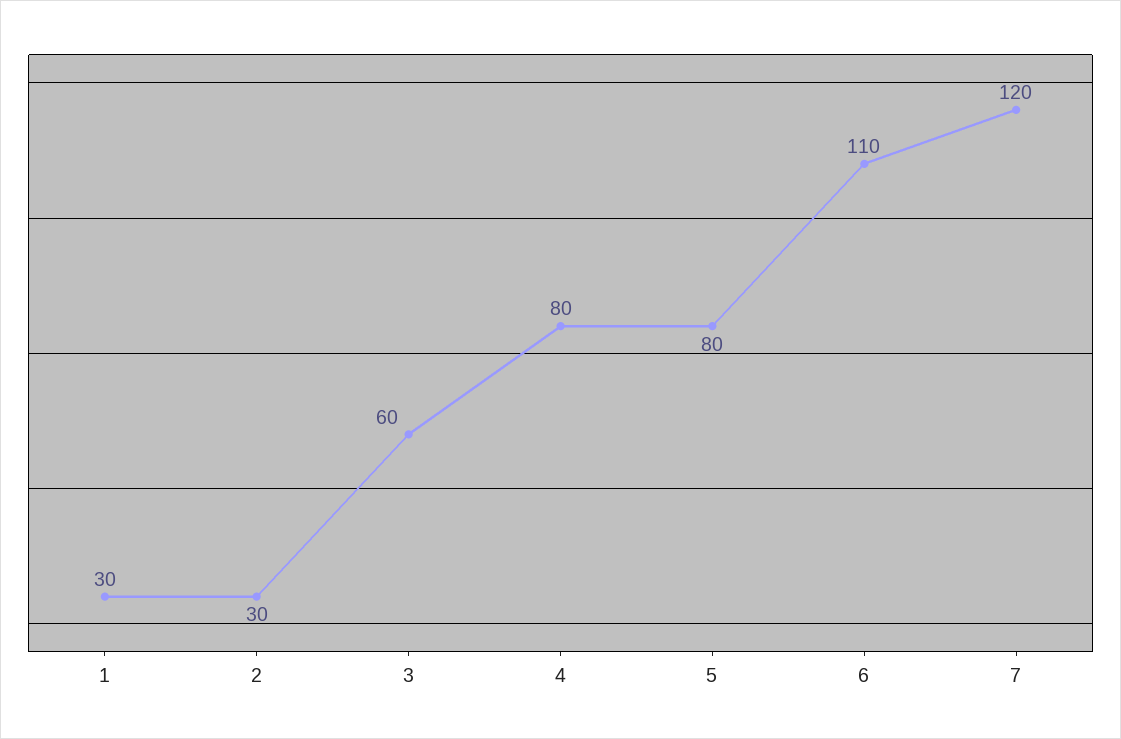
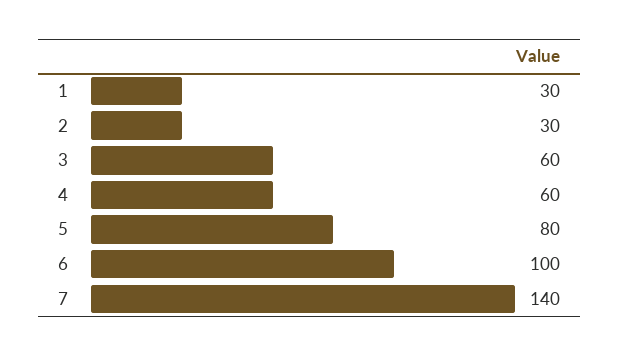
  {
    "1": 30,
    "2": 30,
    "3": 60,
-   "4": 80,
+   "4": 60,
    "5": 80,
-   "6": 110,
+   "6": 100,
-   "7": 120
+   "7": 140
  }

